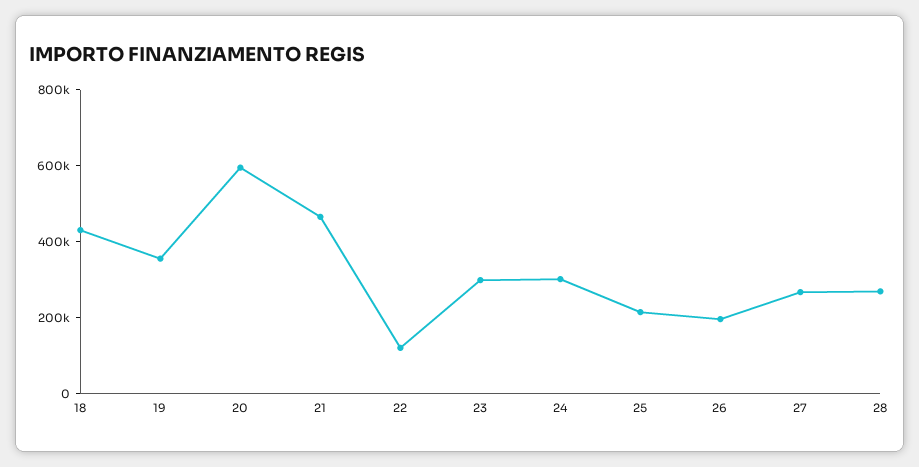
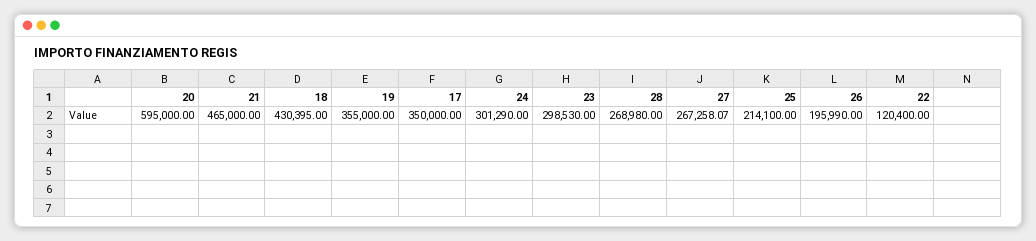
  {
    "18": 430395,
    "19": 355000,
    "20": 595000,
    "21": 465000,
    "22": 120400,
    "23": 298530,
    "24": 301290,
    "25": 214100,
    "26": 195990,
    "27": 267258.07,
-   "28": 268980
+   "28": 268980,
+   "17": 350000
  }

